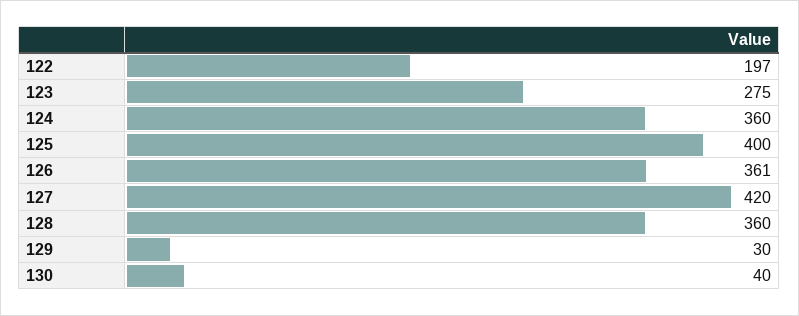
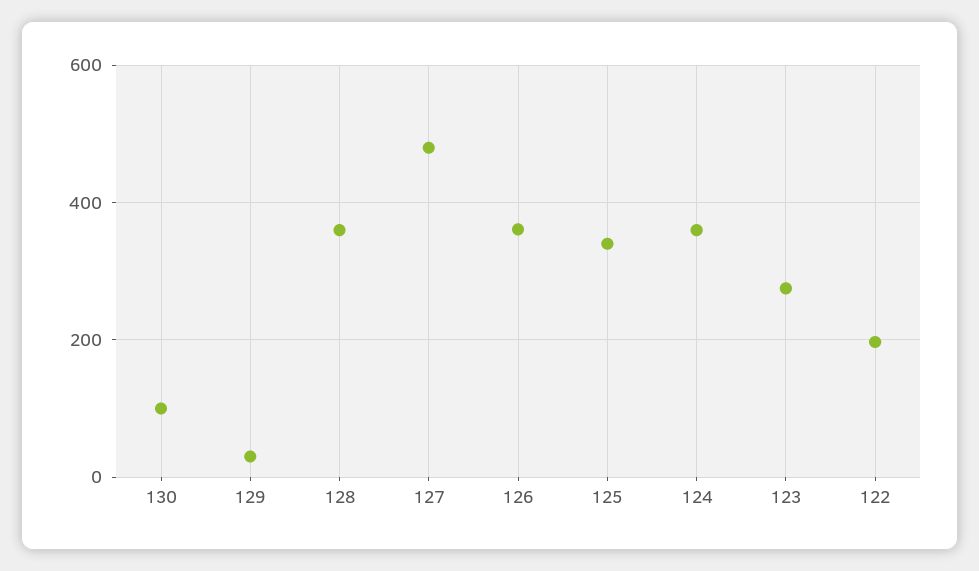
  {
    "122": 197,
    "123": 275,
    "124": 360,
-   "125": 400,
+   "125": 340,
    "126": 361,
-   "127": 420,
+   "127": 480,
    "128": 360,
    "129": 30,
-   "130": 40
+   "130": 100
  }

